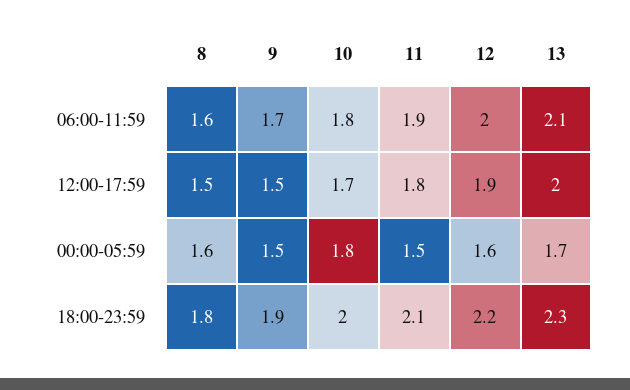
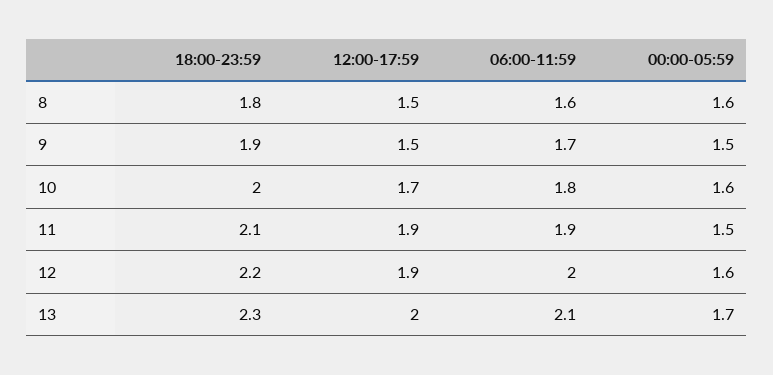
  {
    "8": {
      "06:00-11:59": 1.6,
      "12:00-17:59": 1.5,
      "00:00-05:59": 1.6,
      "18:00-23:59": 1.8
    },
    "9": {
      "06:00-11:59": 1.7,
      "12:00-17:59": 1.5,
      "00:00-05:59": 1.5,
      "18:00-23:59": 1.9
    },
    "10": {
      "06:00-11:59": 1.8,
      "12:00-17:59": 1.7,
-     "00:00-05:59": 1.8,
+     "00:00-05:59": 1.6,
      "18:00-23:59": 2
    },
    "11": {
      "06:00-11:59": 1.9,
-     "12:00-17:59": 1.8,
+     "12:00-17:59": 1.9,
      "00:00-05:59": 1.5,
      "18:00-23:59": 2.1
    },
    "12": {
      "06:00-11:59": 2,
      "12:00-17:59": 1.9,
      "00:00-05:59": 1.6,
      "18:00-23:59": 2.2
    },
    "13": {
      "06:00-11:59": 2.1,
      "12:00-17:59": 2,
      "00:00-05:59": 1.7,
      "18:00-23:59": 2.3
    }
  }

